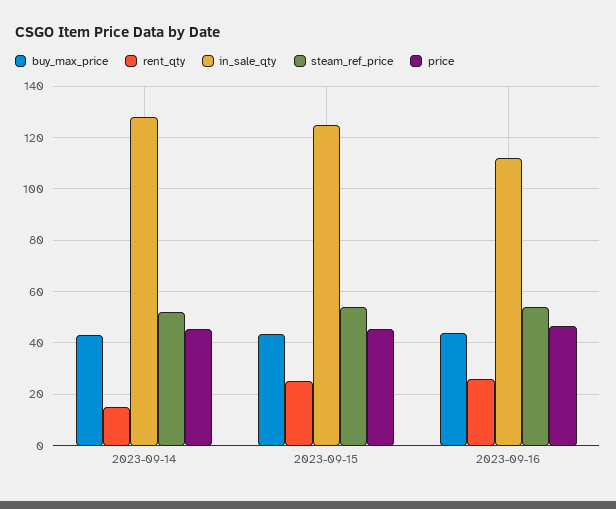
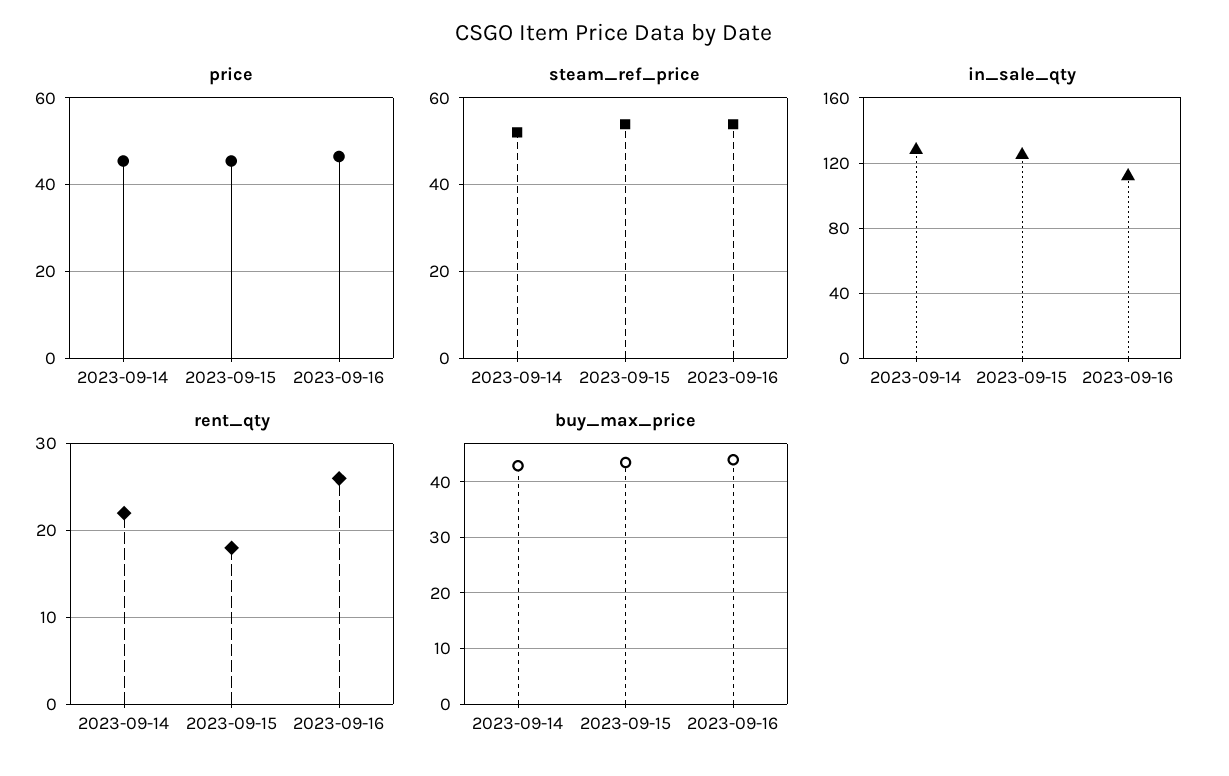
  {
    "buy_max_price": {
      "2023-09-14": 42,
      "2023-09-15": 44,
      "2023-09-16": 44
    },
    "rent_qty": {
-     "2023-09-14": 15,
+     "2023-09-14": 22,
-     "2023-09-15": 25,
+     "2023-09-15": 18,
      "2023-09-16": 26
    },
    "in_sale_qty": {
      "2023-09-14": 127.5,
      "2023-09-15": 125,
      "2023-09-16": 112.5
    },
    "steam_ref_price": {
      "2023-09-14": 52,
      "2023-09-15": 54,
      "2023-09-16": 54
    },
    "price": {
      "2023-09-14": 46,
      "2023-09-15": 46,
      "2023-09-16": 46
    }
  }

